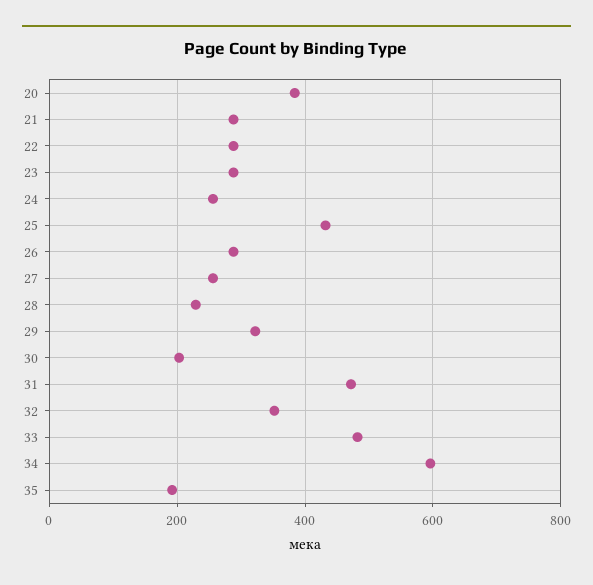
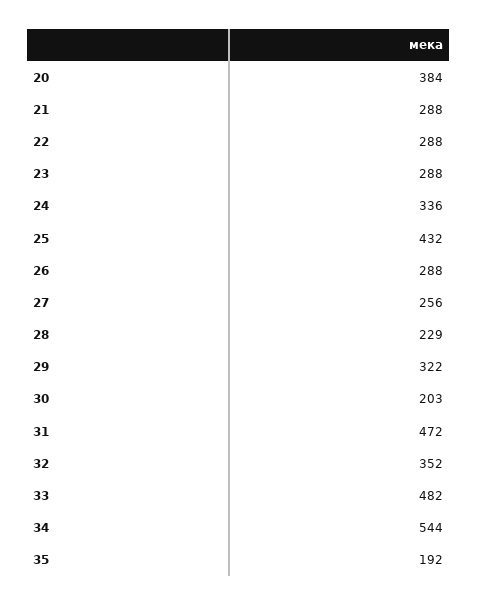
  {
    "20": 384,
    "21": 288,
    "22": 288,
    "23": 288,
-   "24": 260,
+   "24": 336,
    "25": 432,
    "26": 288,
    "27": 256,
    "28": 229,
    "29": 322,
    "30": 203,
    "31": 472,
    "32": 352,
    "33": 482,
-   "34": 600,
+   "34": 544,
    "35": 192
  }

